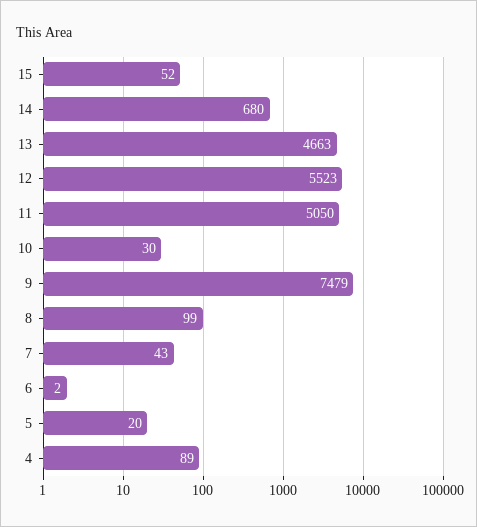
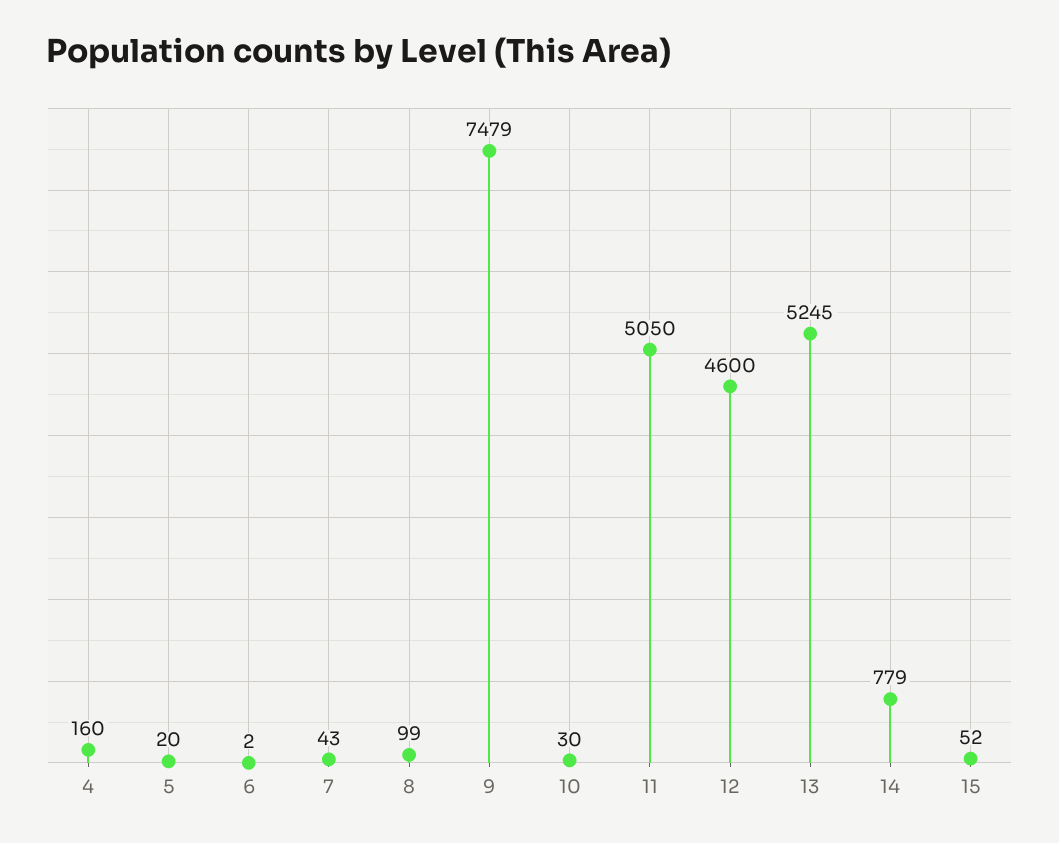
  {
    "15": 52,
-   "14": 680,
+   "14": 779,
-   "13": 4663,
+   "13": 5245,
-   "12": 5523,
+   "12": 4600,
    "11": 5050,
    "10": 30,
    "9": 7479,
    "8": 99,
    "7": 43,
    "6": 2,
    "5": 20,
-   "4": 89
+   "4": 160
  }

